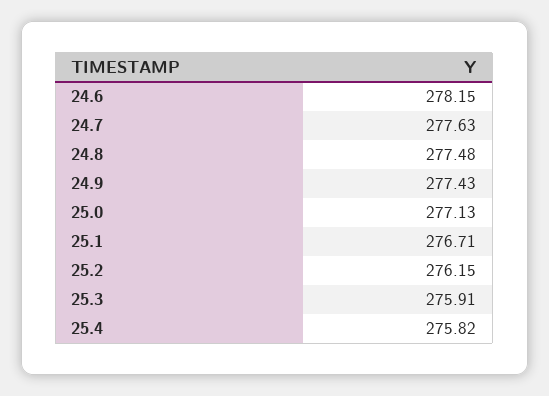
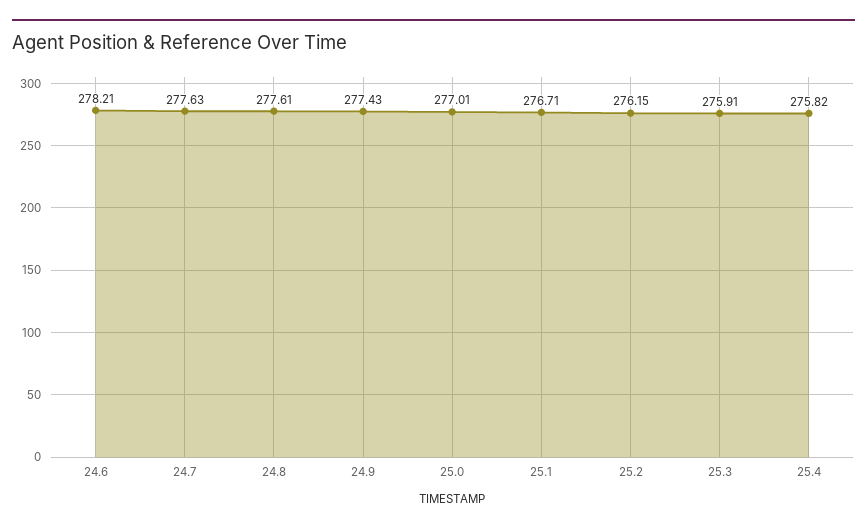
  {
-   "24.6": 278.15,
+   "24.6": 278.21,
    "24.7": 277.63,
-   "24.8": 277.48,
+   "24.8": 277.61,
    "24.9": 277.43,
-   "25.0": 277.13,
+   "25.0": 277.01,
    "25.1": 276.71,
    "25.2": 276.15,
    "25.3": 275.91,
    "25.4": 275.82
  }

